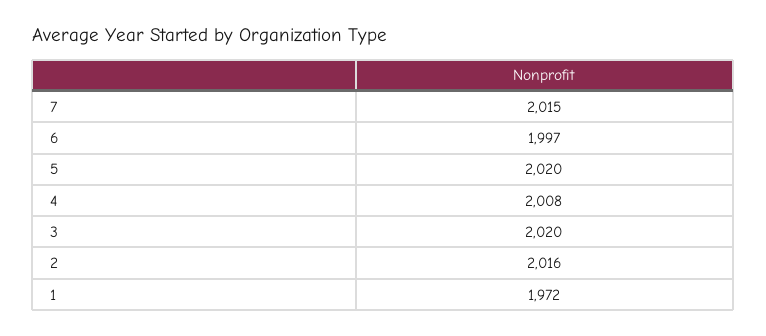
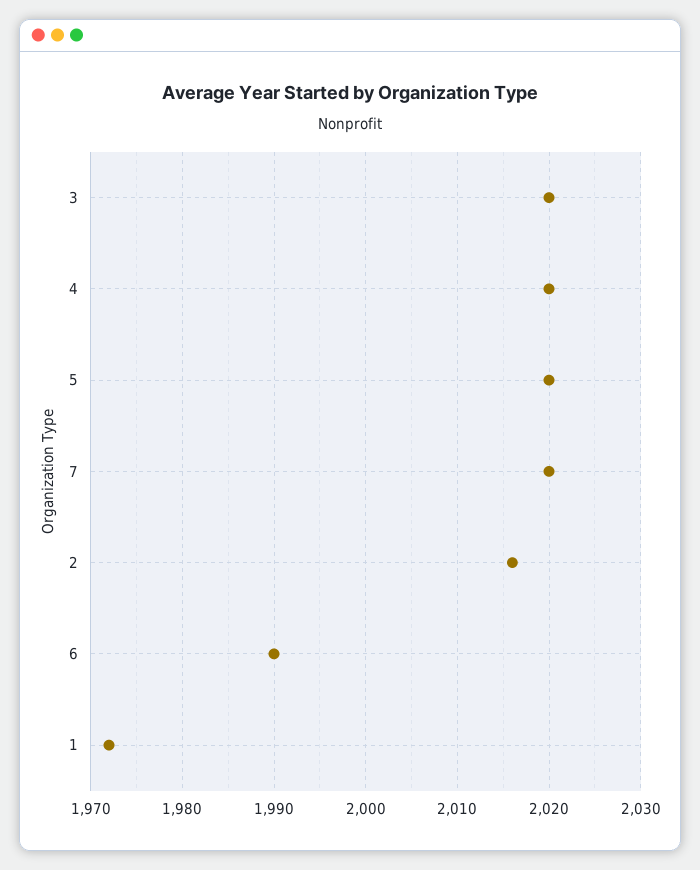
  {
-   "7": 2015,
+   "7": 2020,
-   "6": 1997,
+   "6": 1990,
    "5": 2020,
-   "4": 2008,
+   "4": 2020,
    "3": 2020,
    "2": 2016,
    "1": 1972
  }

